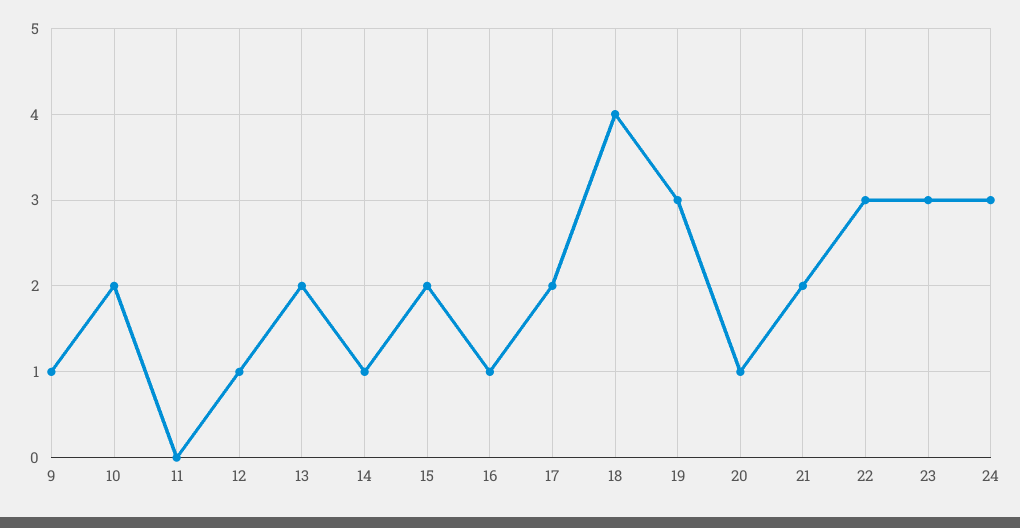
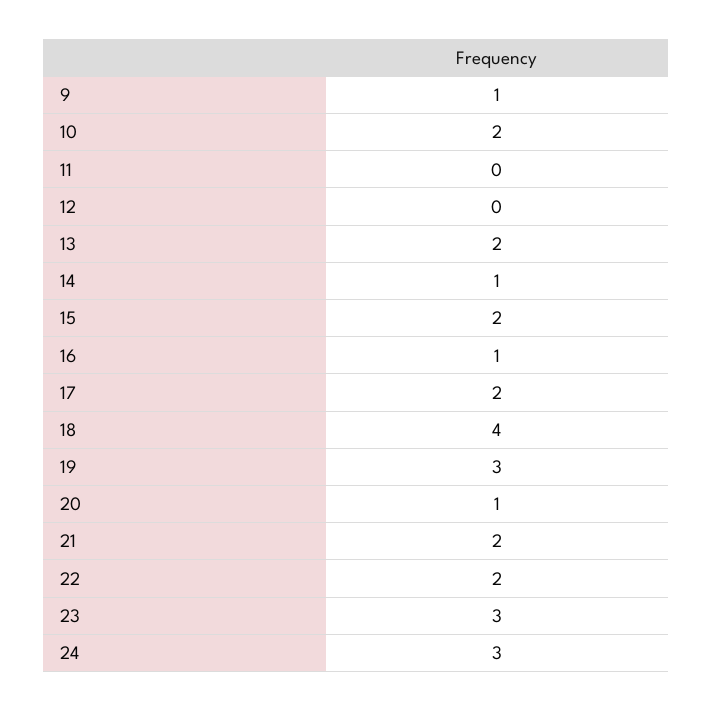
  {
    "9": 1,
    "10": 2,
    "11": 0,
-   "12": 1,
+   "12": 0,
    "13": 2,
    "14": 1,
    "15": 2,
    "16": 1,
    "17": 2,
    "18": 4,
    "19": 3,
    "20": 1,
    "21": 2,
-   "22": 3,
+   "22": 2,
    "23": 3,
    "24": 3
  }

